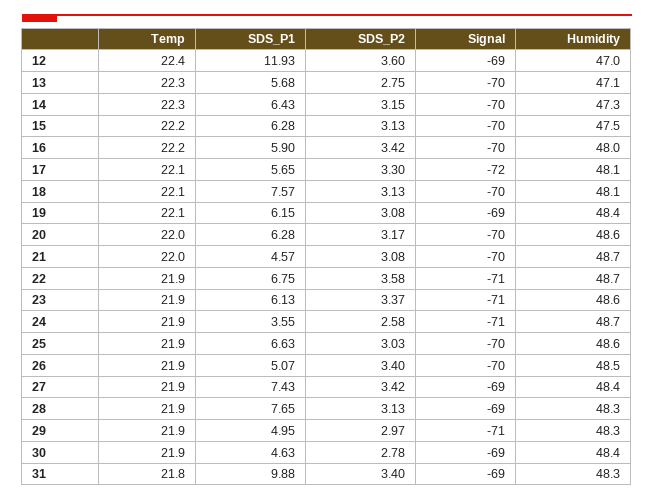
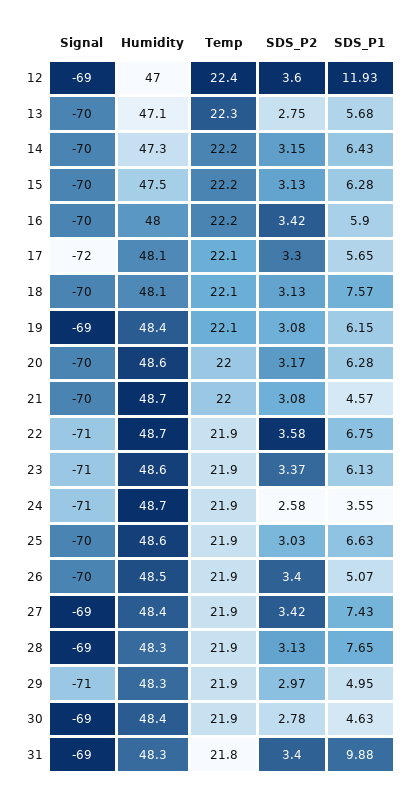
  {
    "Temp": {
      "12": 22.4,
      "13": 22.3,
-     "14": 22.3,
+     "14": 22.2,
      "15": 22.2,
      "16": 22.2,
      "17": 22.1,
      "18": 22.1,
      "19": 22.1,
      "20": 22,
      "21": 22,
      "22": 21.9,
      "23": 21.9,
      "24": 21.9,
      "25": 21.9,
      "26": 21.9,
      "27": 21.9,
      "28": 21.9,
      "29": 21.9,
      "30": 21.9,
      "31": 21.8
    },
    "SDS_P1": {
      "12": 11.93,
      "13": 5.68,
      "14": 6.43,
      "15": 6.28,
      "16": 5.9,
      "17": 5.65,
      "18": 7.57,
      "19": 6.15,
      "20": 6.28,
      "21": 4.57,
      "22": 6.75,
      "23": 6.13,
      "24": 3.55,
      "25": 6.63,
      "26": 5.07,
      "27": 7.43,
      "28": 7.65,
      "29": 4.95,
      "30": 4.63,
      "31": 9.88
    },
    "SDS_P2": {
      "12": 3.6,
      "13": 2.75,
      "14": 3.15,
      "15": 3.13,
      "16": 3.42,
      "17": 3.3,
      "18": 3.13,
      "19": 3.08,
      "20": 3.17,
      "21": 3.08,
      "22": 3.58,
      "23": 3.37,
      "24": 2.58,
      "25": 3.03,
      "26": 3.4,
      "27": 3.42,
      "28": 3.13,
      "29": 2.97,
      "30": 2.78,
      "31": 3.4
    },
    "Signal": {
      "12": -69,
      "13": -70,
      "14": -70,
      "15": -70,
      "16": -70,
      "17": -72,
      "18": -70,
      "19": -69,
      "20": -70,
      "21": -70,
      "22": -71,
      "23": -71,
      "24": -71,
      "25": -70,
      "26": -70,
      "27": -69,
      "28": -69,
      "29": -71,
      "30": -69,
      "31": -69
    },
    "Humidity": {
      "12": 47,
      "13": 47.1,
      "14": 47.3,
      "15": 47.5,
      "16": 48,
      "17": 48.1,
      "18": 48.1,
      "19": 48.4,
      "20": 48.6,
      "21": 48.7,
      "22": 48.7,
      "23": 48.6,
      "24": 48.7,
      "25": 48.6,
      "26": 48.5,
      "27": 48.4,
      "28": 48.3,
      "29": 48.3,
      "30": 48.4,
      "31": 48.3
    }
  }

